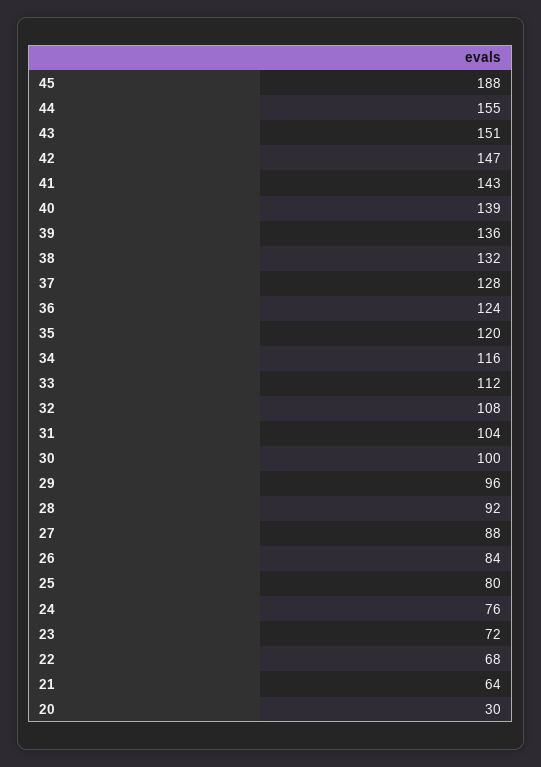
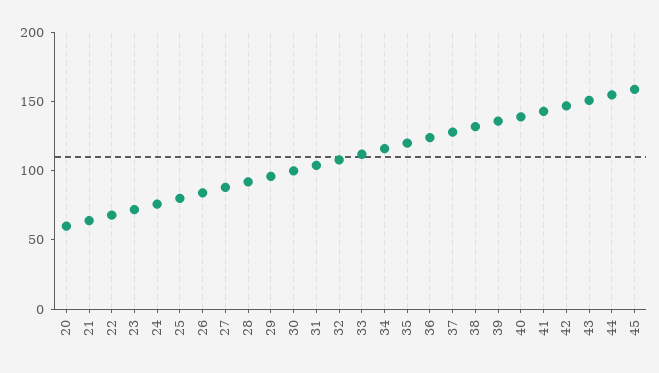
  {
-   "45": 188,
+   "45": 160,
    "44": 155,
    "43": 151,
    "42": 147,
    "41": 143,
    "40": 139,
    "39": 136,
    "38": 132,
    "37": 128,
    "36": 124,
    "35": 120,
    "34": 116,
    "33": 112,
    "32": 108,
    "31": 104,
    "30": 100,
    "29": 96,
    "28": 92,
    "27": 88,
    "26": 84,
    "25": 80,
    "24": 76,
    "23": 72,
    "22": 68,
    "21": 64,
-   "20": 30
+   "20": 60
  }

